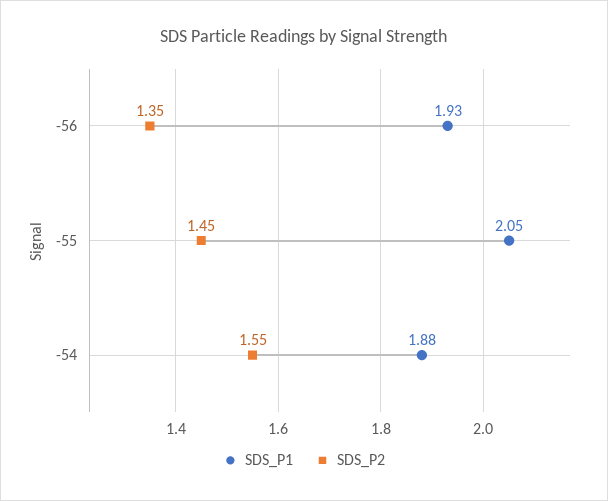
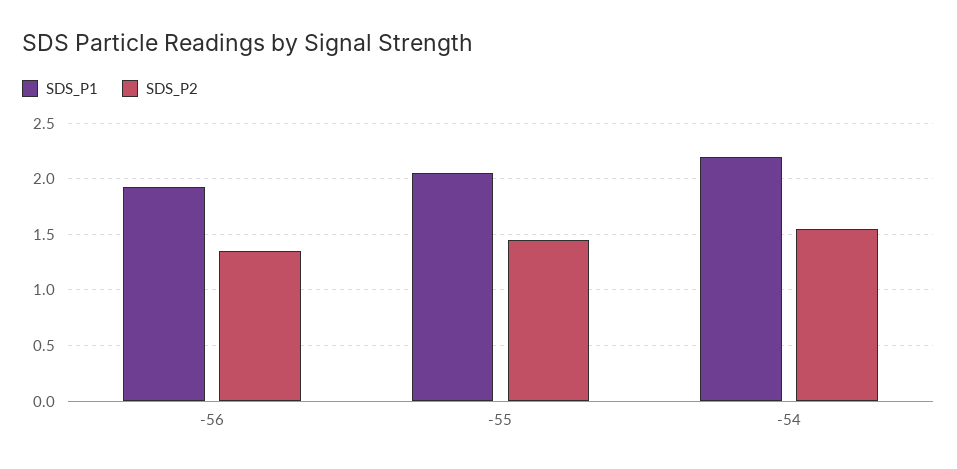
  {
    "SDS_P1": {
      "-56": 1.93,
      "-55": 2.05,
-     "-54": 1.88
+     "-54": 2.2
    },
    "SDS_P2": {
      "-56": 1.35,
      "-55": 1.45,
      "-54": 1.55
    }
  }

